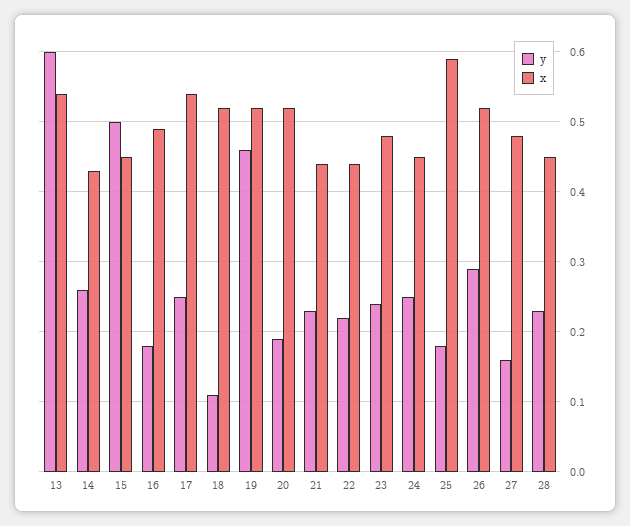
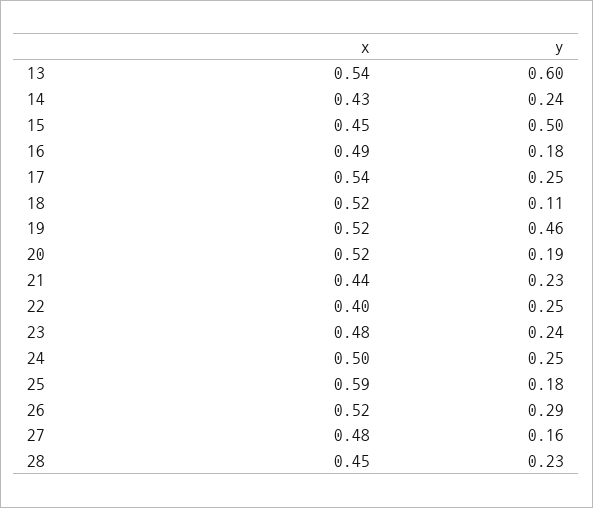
  {
    "y": {
      "13": 0.6,
-     "14": 0.26,
+     "14": 0.24,
      "15": 0.5,
      "16": 0.18,
      "17": 0.25,
      "18": 0.11,
      "19": 0.46,
      "20": 0.19,
      "21": 0.23,
-     "22": 0.22,
+     "22": 0.25,
      "23": 0.24,
      "24": 0.25,
      "25": 0.18,
      "26": 0.29,
      "27": 0.16,
      "28": 0.23
    },
    "x": {
      "13": 0.54,
      "14": 0.43,
      "15": 0.45,
      "16": 0.49,
      "17": 0.54,
      "18": 0.52,
      "19": 0.52,
      "20": 0.52,
      "21": 0.44,
-     "22": 0.44,
+     "22": 0.4,
      "23": 0.48,
-     "24": 0.45,
+     "24": 0.5,
      "25": 0.59,
      "26": 0.52,
      "27": 0.48,
      "28": 0.45
    }
  }

